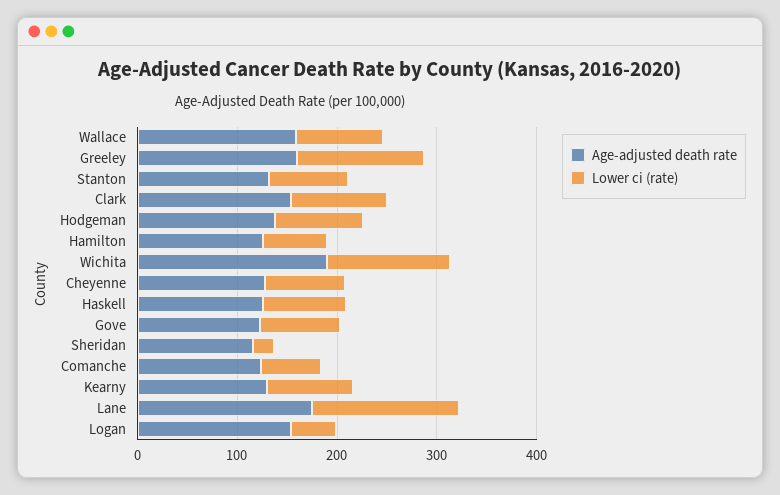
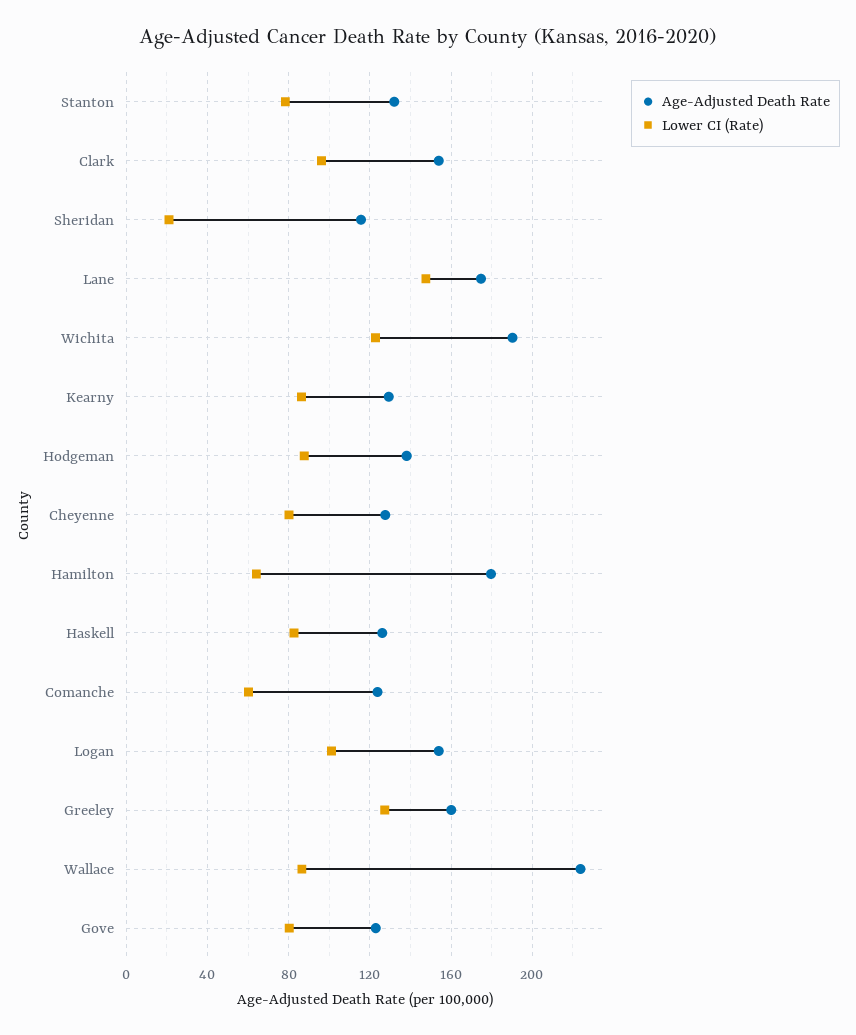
  {
    "Age-adjusted death rate": {
-     "Wallace": 160,
+     "Wallace": 225,
      "Greeley": 160,
      "Stanton": 130,
      "Clark": 155,
      "Hodgeman": 140,
-     "Hamilton": 120,
+     "Hamilton": 180,
      "Wichita": 190,
      "Cheyenne": 130,
      "Haskell": 125,
      "Gove": 125,
      "Sheridan": 115,
      "Comanche": 125,
      "Kearny": 130,
      "Lane": 175,
      "Logan": 155
    },
    "Lower ci (rate)": {
      "Wallace": 85,
      "Greeley": 125,
      "Stanton": 80,
      "Clark": 95,
      "Hodgeman": 90,
      "Hamilton": 65,
      "Wichita": 125,
      "Cheyenne": 80,
      "Haskell": 85,
      "Gove": 80,
      "Sheridan": 20,
      "Comanche": 60,
      "Kearny": 85,
      "Lane": 150,
-     "Logan": 40
+     "Logan": 100
    }
  }

